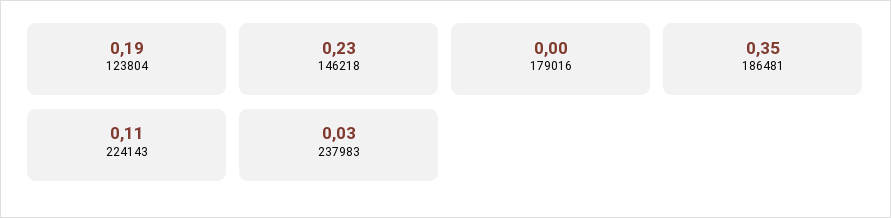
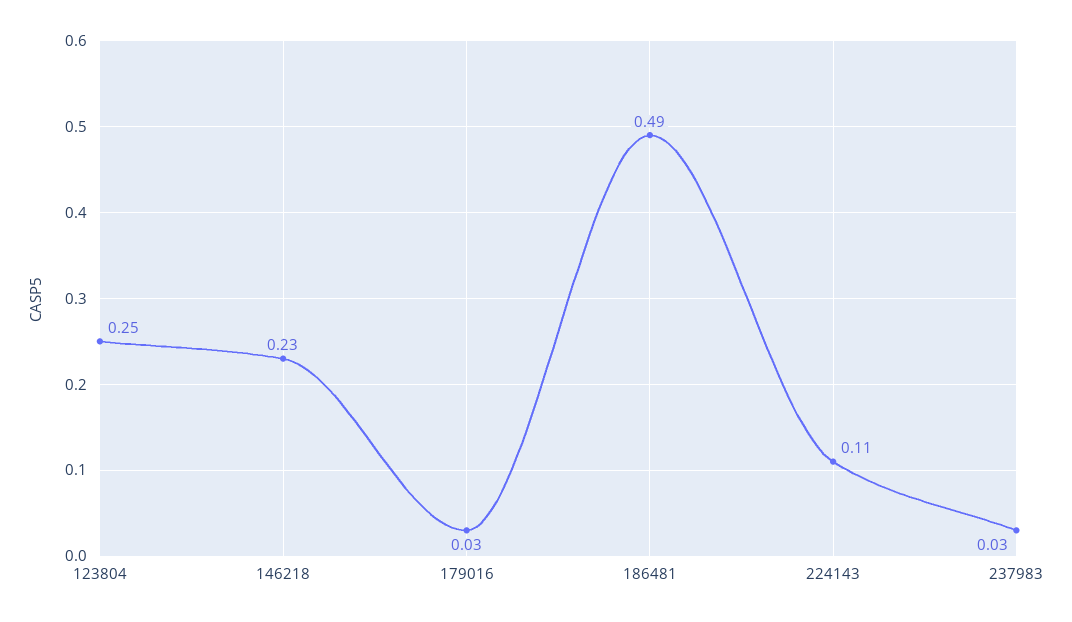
  {
-   "123804": 0.19,
+   "123804": 0.25,
    "146218": 0.23,
-   "179016": 0,
+   "179016": 0.03,
-   "186481": 0.35,
+   "186481": 0.49,
    "224143": 0.11,
    "237983": 0.03
  }

